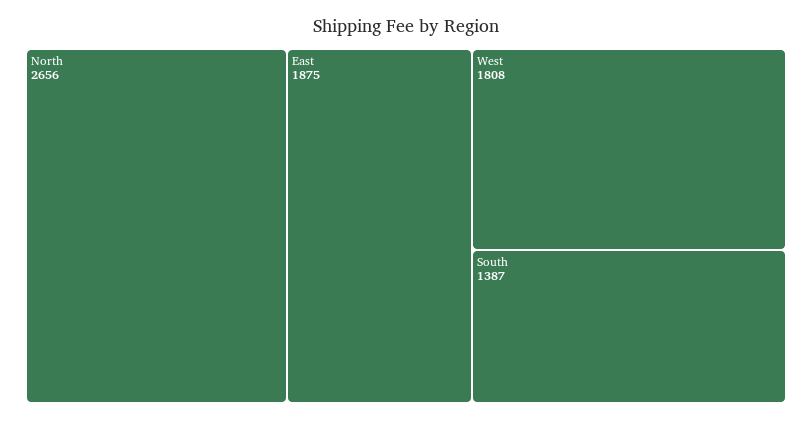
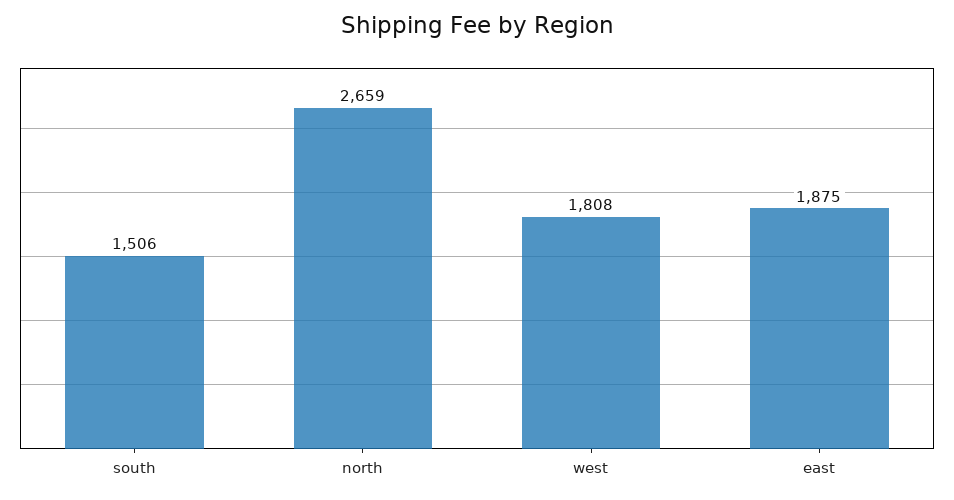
  {
-   "North": 2656,
+   "North": 2659,
    "East": 1875,
    "West": 1808,
-   "South": 1387
+   "South": 1506
  }

